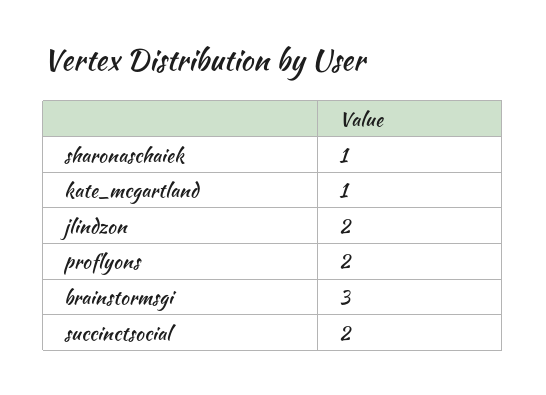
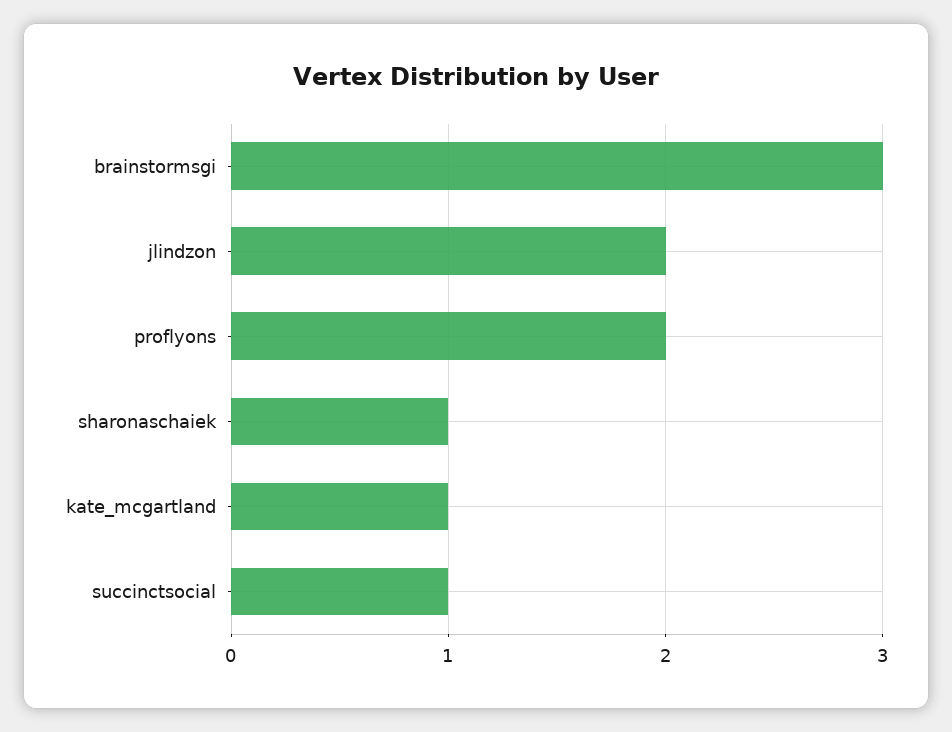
  {
    "sharonaschaiek": 1,
    "kate_mcgartland": 1,
    "jlindzon": 2,
    "proflyons": 2,
    "brainstormsgi": 3,
-   "succinctsocial": 2
+   "succinctsocial": 1
  }

